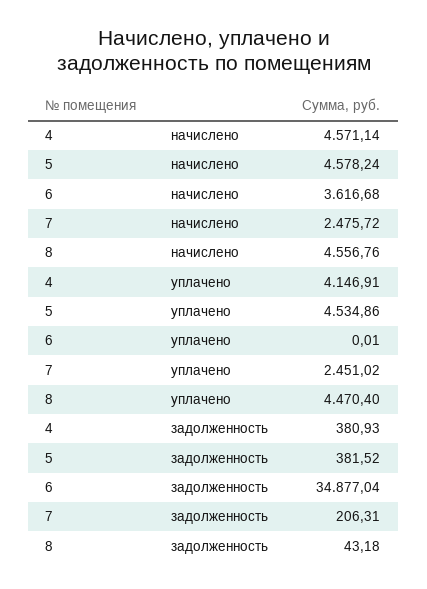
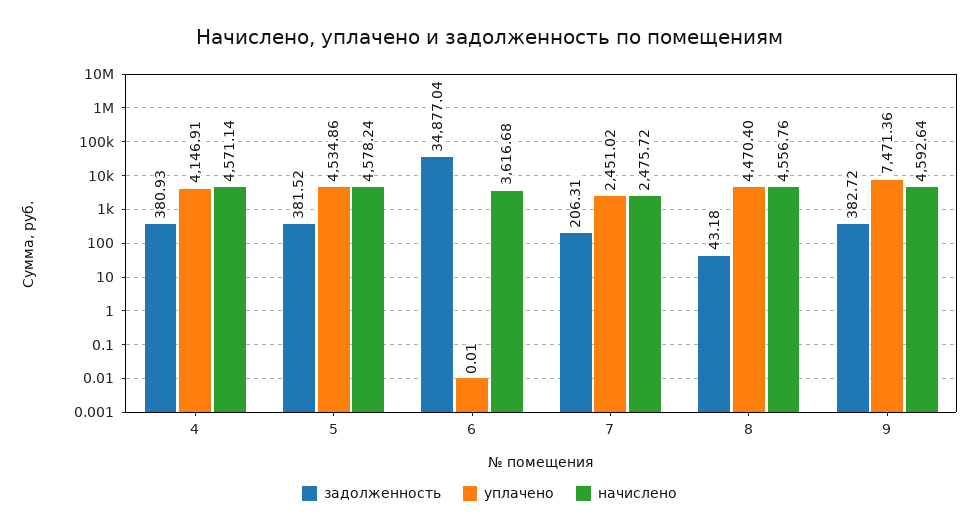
  {
    "начислено": {
      "4": 4571.14,
      "5": 4578.24,
      "6": 3616.68,
      "7": 2475.72,
-     "8": 4556.76
+     "8": 4556.76,
+     "9": 4592.64
    },
    "уплачено": {
      "4": 4146.91,
      "5": 4534.86,
      "6": 0.01,
      "7": 2451.02,
-     "8": 4470.4
+     "8": 4470.4,
+     "9": 7471.36
    },
    "задолженность": {
      "4": 380.93,
      "5": 381.52,
      "6": 34877.04,
      "7": 206.31,
-     "8": 43.18
+     "8": 43.18,
+     "9": 382.72
    }
  }

